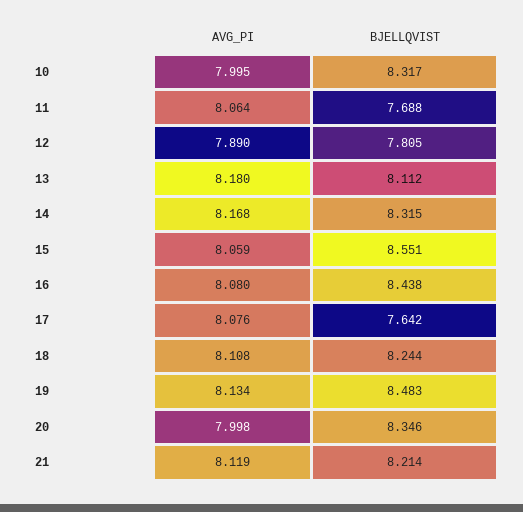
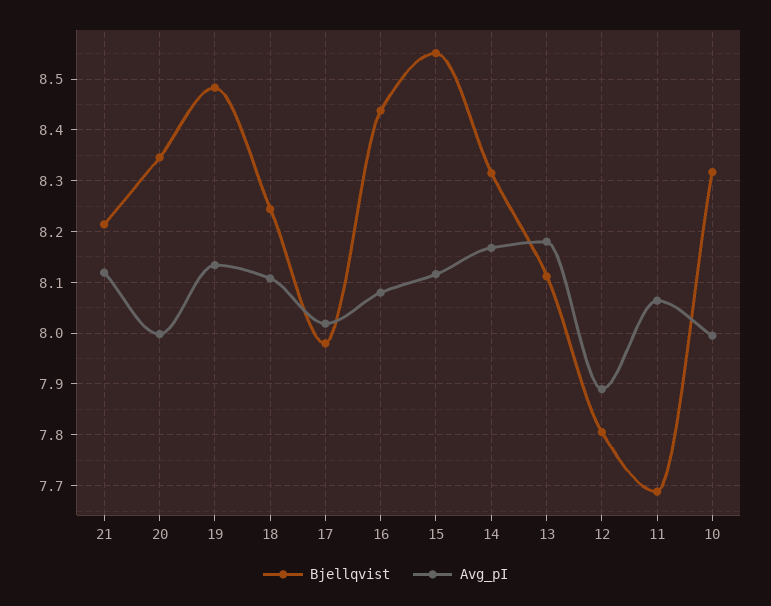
  {
    "AVG_PI": {
      "10": 7.995,
      "11": 8.064,
      "12": 7.89,
      "13": 8.18,
      "14": 8.168,
-     "15": 8.059,
+     "15": 8.12,
      "16": 8.08,
-     "17": 8.076,
+     "17": 8.02,
      "18": 8.108,
      "19": 8.134,
      "20": 7.998,
      "21": 8.119
    },
    "BJELLQVIST": {
      "10": 8.317,
      "11": 7.688,
      "12": 7.805,
      "13": 8.112,
      "14": 8.315,
      "15": 8.551,
      "16": 8.438,
-     "17": 7.642,
+     "17": 7.98,
      "18": 8.244,
      "19": 8.483,
      "20": 8.346,
      "21": 8.214
    }
  }

